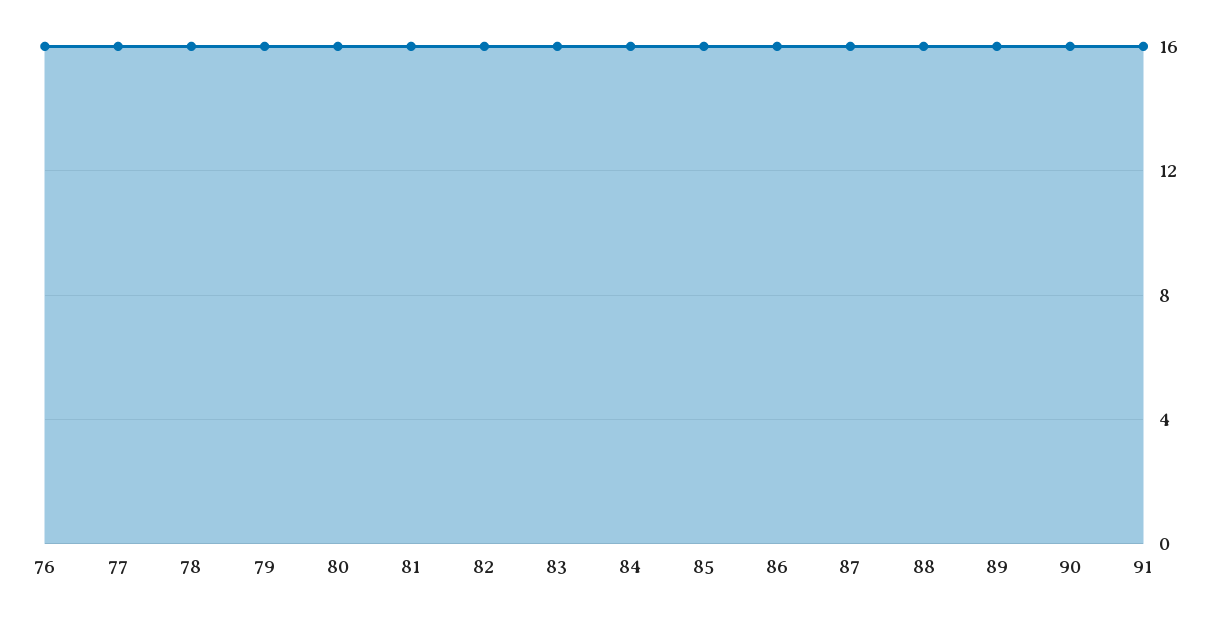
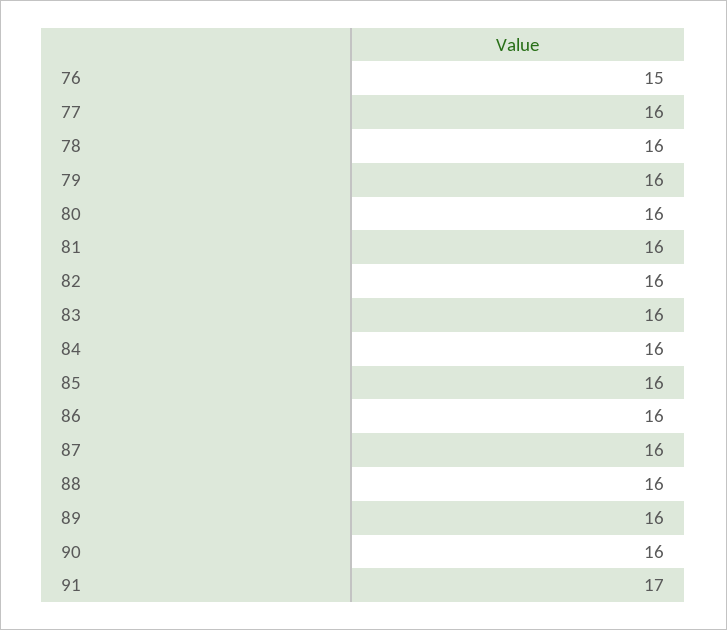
  {
-   "76": 16,
+   "76": 15,
    "77": 16,
    "78": 16,
    "79": 16,
    "80": 16,
    "81": 16,
    "82": 16,
    "83": 16,
    "84": 16,
    "85": 16,
    "86": 16,
    "87": 16,
    "88": 16,
    "89": 16,
    "90": 16,
-   "91": 16
+   "91": 17
  }

